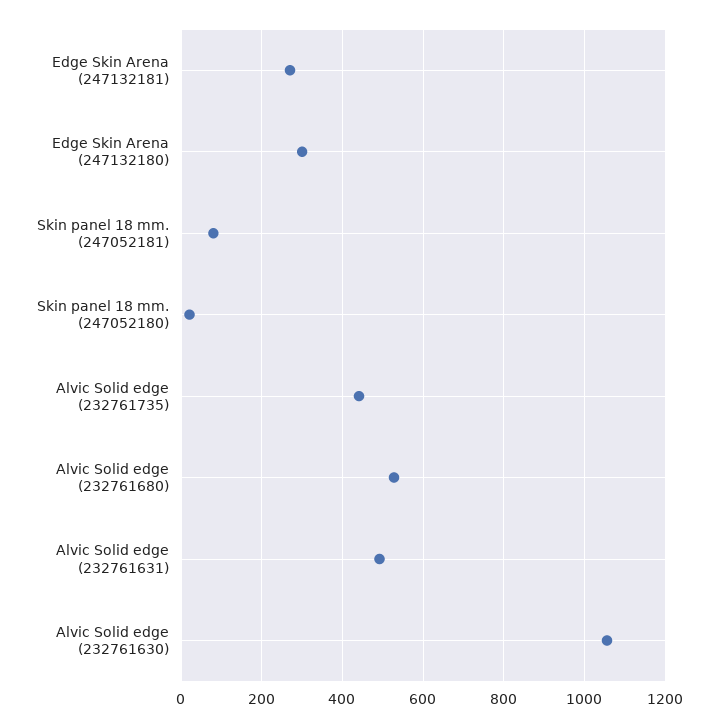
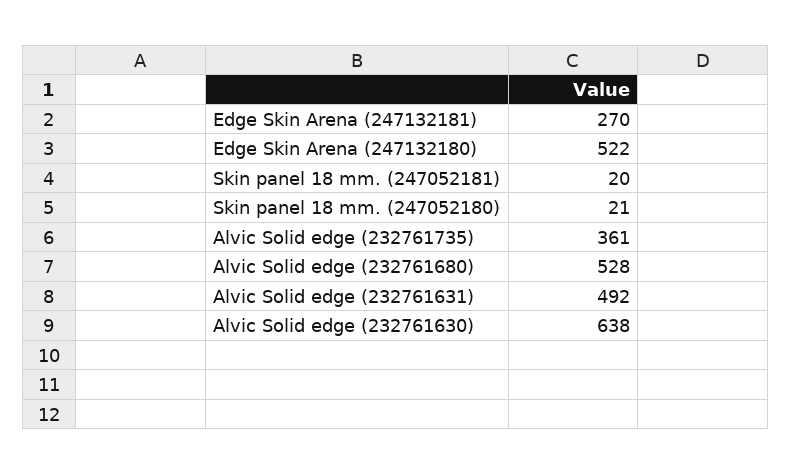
  {
    "Edge Skin Arena (247132181)": 270,
-   "Edge Skin Arena (247132180)": 300,
+   "Edge Skin Arena (247132180)": 522,
-   "Skin panel 18 mm. (247052181)": 80,
+   "Skin panel 18 mm. (247052181)": 20,
    "Skin panel 18 mm. (247052180)": 21,
-   "Alvic Solid edge (232761735)": 440,
+   "Alvic Solid edge (232761735)": 361,
    "Alvic Solid edge (232761680)": 528,
    "Alvic Solid edge (232761631)": 492,
-   "Alvic Solid edge (232761630)": 1060
+   "Alvic Solid edge (232761630)": 638
  }

